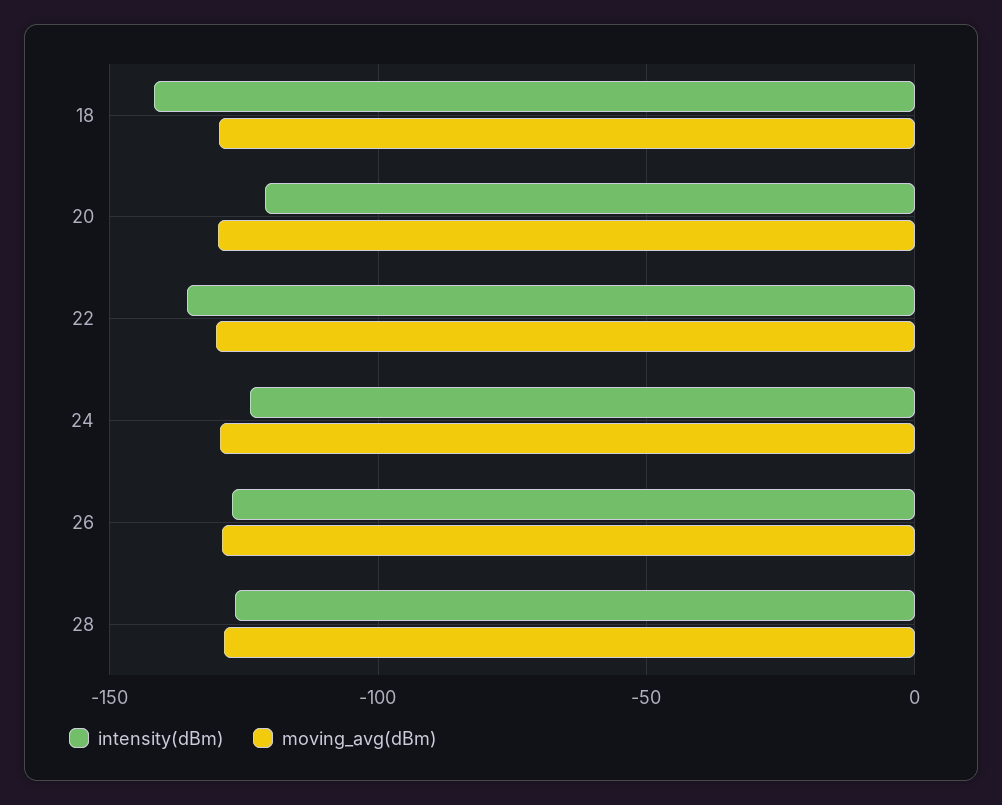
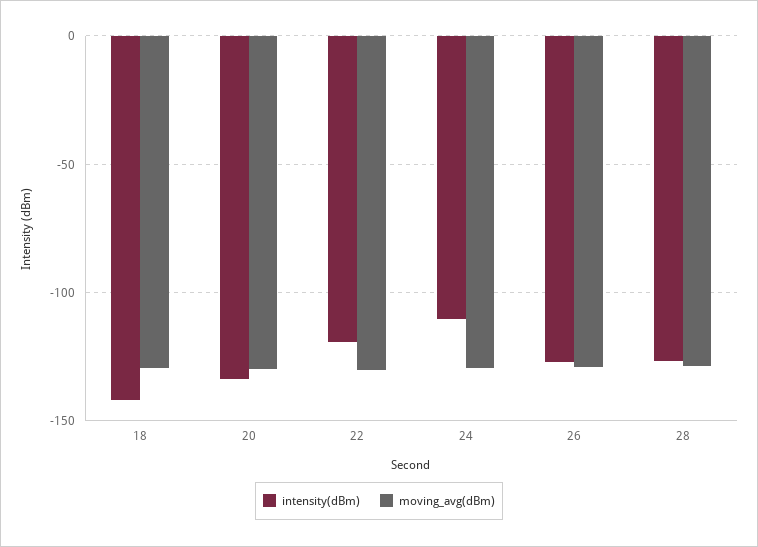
  {
    "intensity(dBm)": {
      "18": -140,
-     "20": -120,
+     "20": -135,
-     "22": -135,
+     "22": -120,
-     "24": -125,
+     "24": -110,
      "26": -125,
      "28": -125
    },
    "moving_avg(dBm)": {
      "18": -130,
      "20": -130,
      "22": -130,
      "24": -130,
      "26": -130,
      "28": -130
    }
  }

